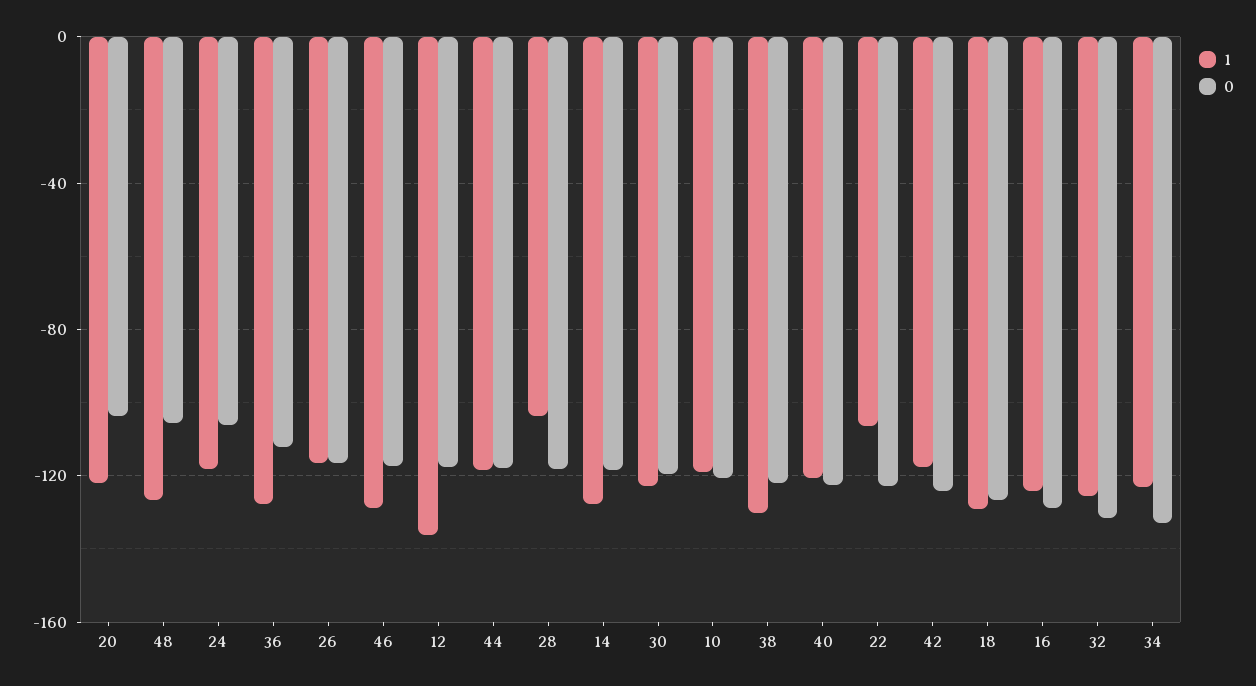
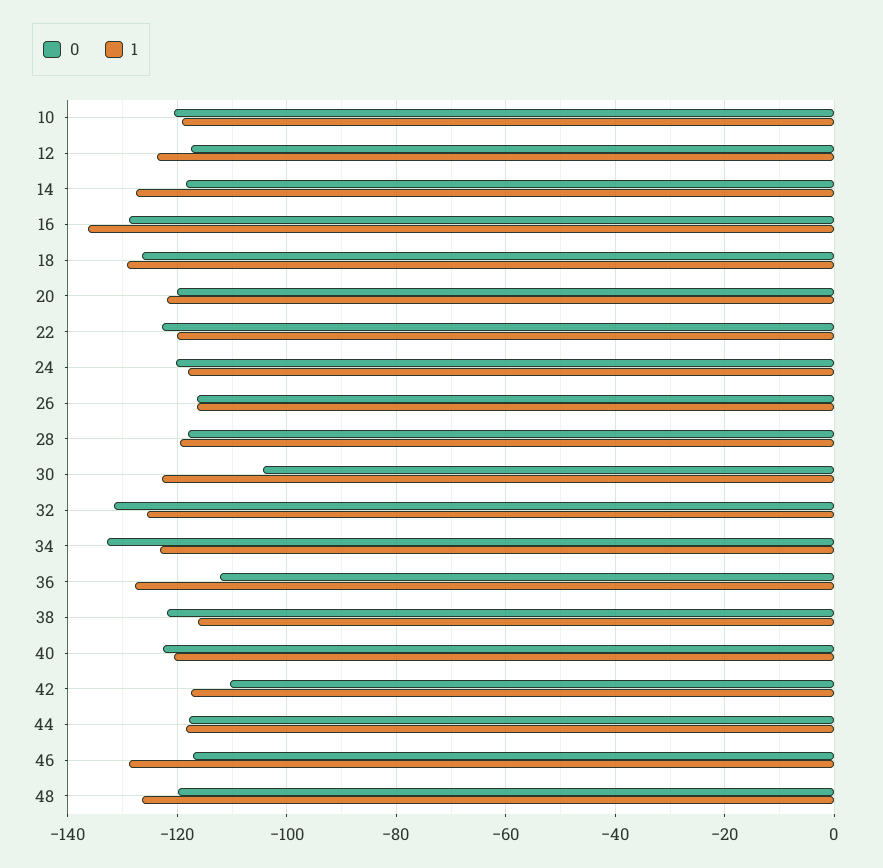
  {
    "1": {
      "20": -122,
      "48": -126,
      "24": -118,
      "36": -128,
      "26": -116,
      "46": -128,
-     "12": -135,
+     "12": -124,
      "44": -118,
-     "28": -105,
+     "28": -120,
      "14": -128,
      "30": -122,
      "10": -120,
-     "38": -130,
+     "38": -116,
      "40": -120,
-     "22": -105,
+     "22": -120,
      "42": -118,
      "18": -130,
-     "16": -125,
+     "16": -136,
      "32": -126,
      "34": -124
    },
    "0": {
-     "20": -105,
+     "20": -120,
-     "48": -105,
+     "48": -120,
-     "24": -105,
+     "24": -120,
      "36": -112,
      "26": -116,
      "46": -118,
      "12": -118,
      "44": -118,
      "28": -118,
      "14": -118,
-     "30": -120,
+     "30": -104,
      "10": -120,
      "38": -122,
      "40": -122,
      "22": -122,
-     "42": -125,
+     "42": -110,
      "18": -126,
      "16": -128,
      "32": -132,
      "34": -132
    }
  }

